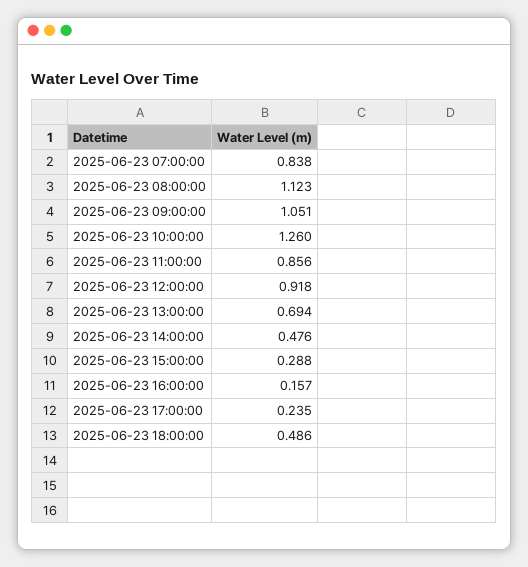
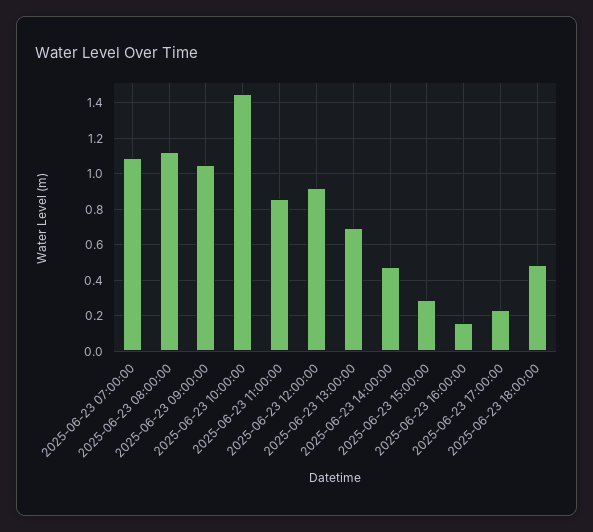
  {
-   "2025-06-23 07:00:00": 0.838,
+   "2025-06-23 07:00:00": 1.1,
    "2025-06-23 08:00:00": 1.123,
    "2025-06-23 09:00:00": 1.051,
-   "2025-06-23 10:00:00": 1.26,
+   "2025-06-23 10:00:00": 1.45,
    "2025-06-23 11:00:00": 0.856,
    "2025-06-23 12:00:00": 0.918,
    "2025-06-23 13:00:00": 0.694,
    "2025-06-23 14:00:00": 0.476,
    "2025-06-23 15:00:00": 0.288,
    "2025-06-23 16:00:00": 0.157,
    "2025-06-23 17:00:00": 0.235,
    "2025-06-23 18:00:00": 0.486
  }

